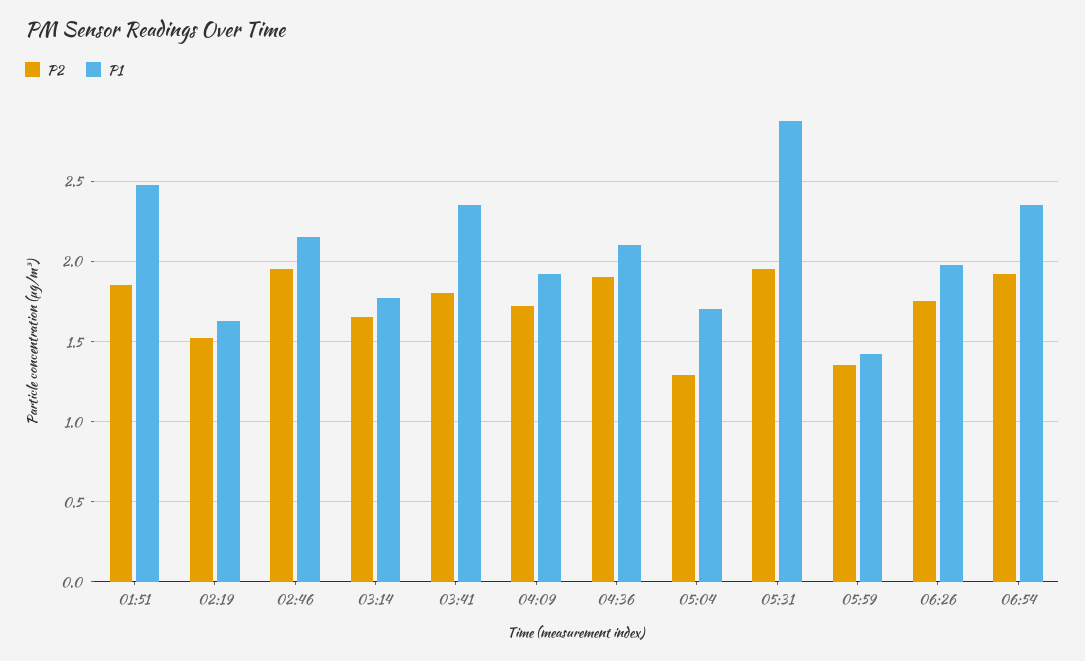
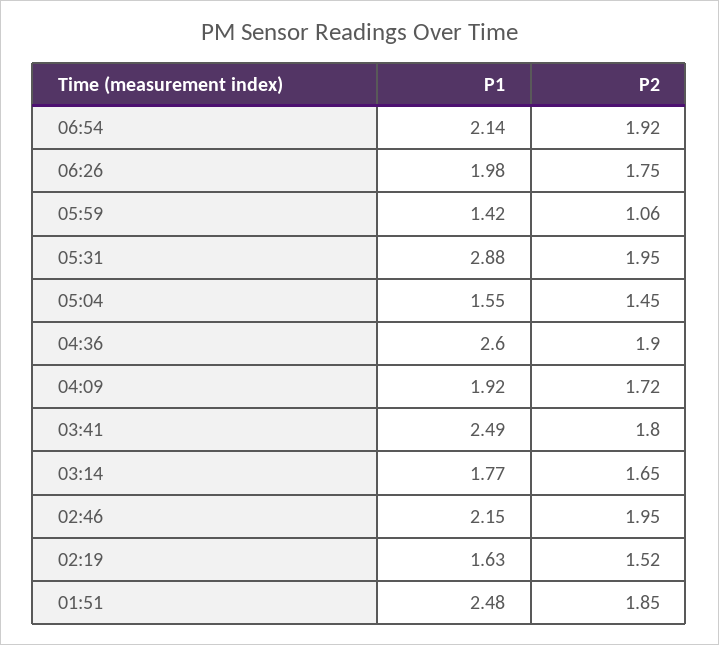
  {
    "P2": {
      "01:51": 1.85,
      "02:19": 1.52,
      "02:46": 1.95,
      "03:14": 1.65,
      "03:41": 1.8,
      "04:09": 1.72,
      "04:36": 1.9,
-     "05:04": 1.3,
+     "05:04": 1.45,
      "05:31": 1.95,
-     "05:59": 1.35,
+     "05:59": 1.06,
      "06:26": 1.75,
      "06:54": 1.92
    },
    "P1": {
      "01:51": 2.48,
      "02:19": 1.63,
      "02:46": 2.15,
      "03:14": 1.77,
-     "03:41": 2.35,
+     "03:41": 2.49,
      "04:09": 1.92,
-     "04:36": 2.1,
+     "04:36": 2.6,
-     "05:04": 1.7,
+     "05:04": 1.55,
      "05:31": 2.88,
      "05:59": 1.42,
      "06:26": 1.98,
-     "06:54": 2.35
+     "06:54": 2.14
    }
  }

